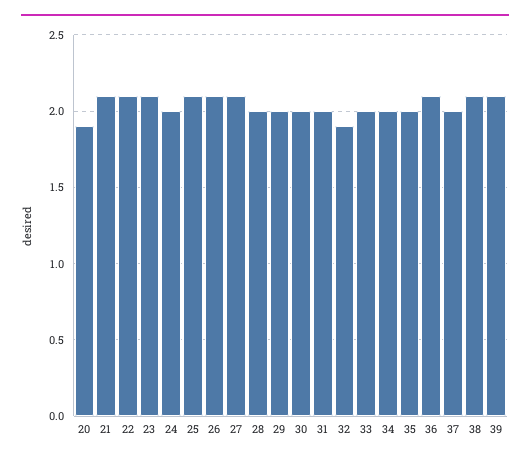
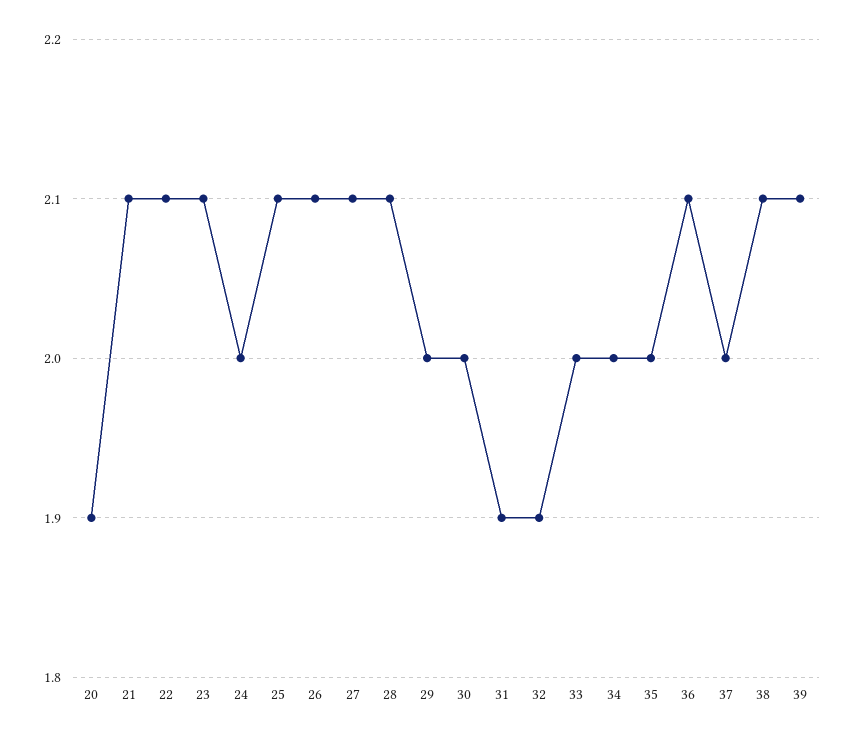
  {
    "20": 1.9,
    "21": 2.1,
    "22": 2.1,
    "23": 2.1,
    "24": 2,
    "25": 2.1,
    "26": 2.1,
    "27": 2.1,
-   "28": 2,
+   "28": 2.1,
    "29": 2,
    "30": 2,
-   "31": 2,
+   "31": 1.9,
    "32": 1.9,
    "33": 2,
    "34": 2,
    "35": 2,
    "36": 2.1,
    "37": 2,
    "38": 2.1,
    "39": 2.1
  }

